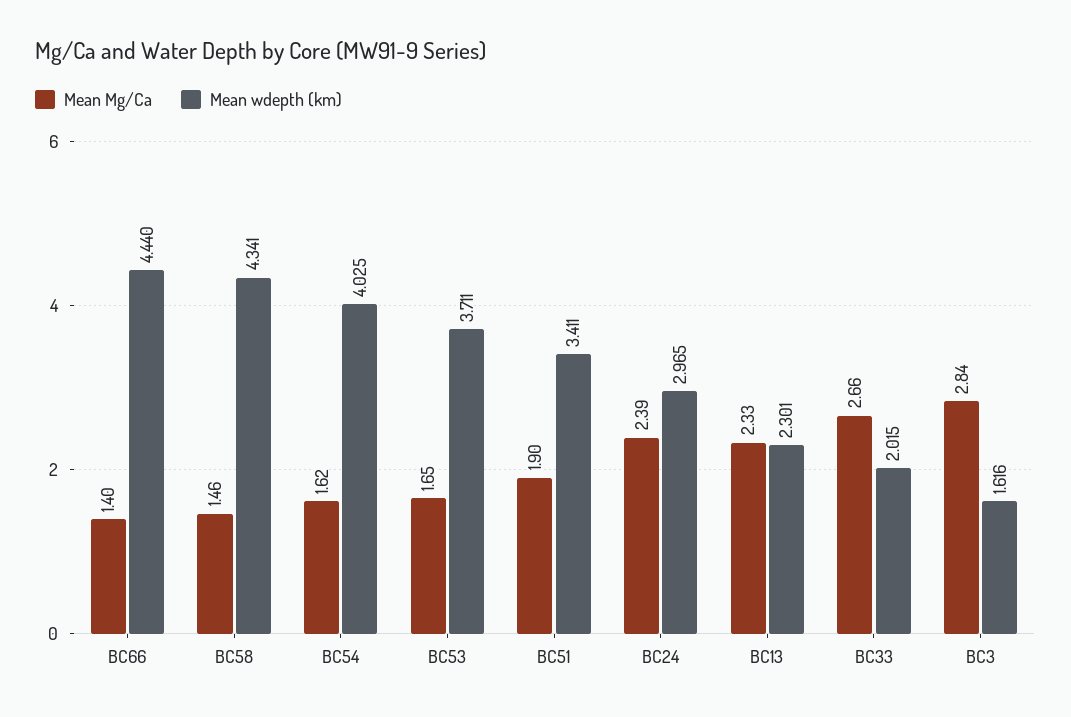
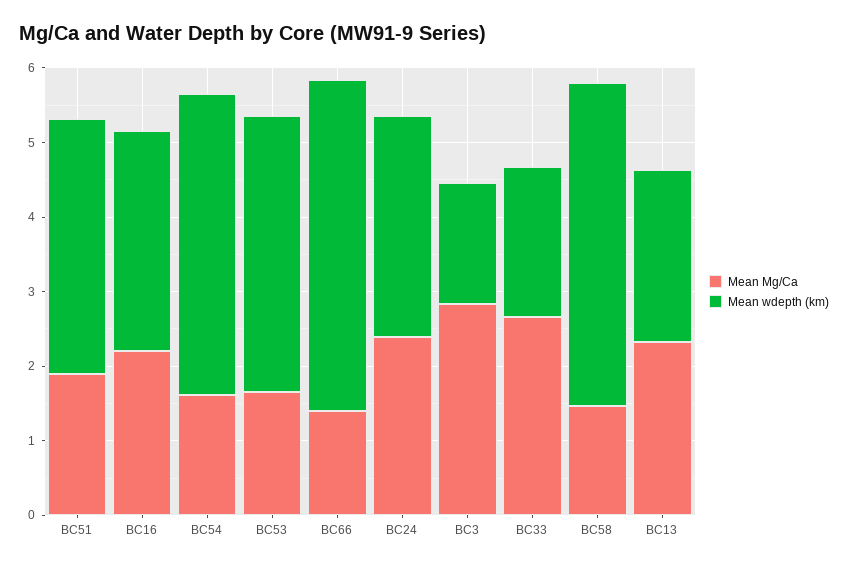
  {
    "Mean Mg/Ca": {
      "BC66": 1.4,
      "BC58": 1.46,
      "BC54": 1.62,
      "BC53": 1.65,
      "BC51": 1.9,
      "BC24": 2.39,
      "BC13": 2.33,
      "BC33": 2.66,
-     "BC3": 2.84
+     "BC3": 2.84,
+     "BC16": 2.2
    },
    "Mean wdepth (km)": {
      "BC66": 4.44,
      "BC58": 4.341,
      "BC54": 4.025,
      "BC53": 3.711,
      "BC51": 3.411,
      "BC24": 2.965,
      "BC13": 2.301,
      "BC33": 2.015,
-     "BC3": 1.616
+     "BC3": 1.616,
+     "BC16": 3
    }
  }

